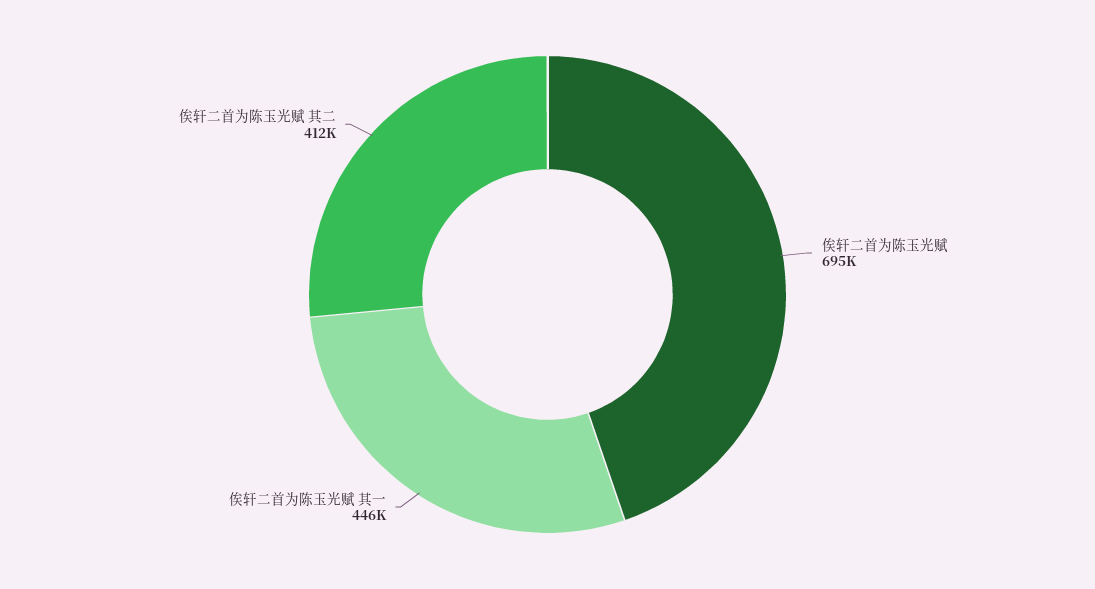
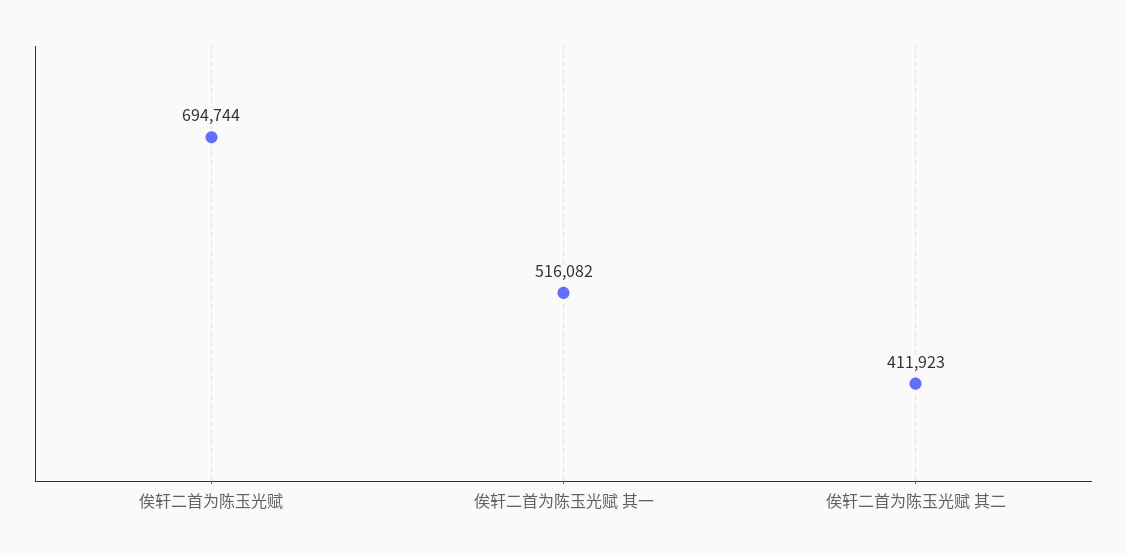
  {
    "俟轩二首为陈玉光赋": 694744,
-   "俟轩二首为陈玉光赋 其一": 446000,
+   "俟轩二首为陈玉光赋 其一": 516082,
    "俟轩二首为陈玉光赋 其二": 411923
  }

